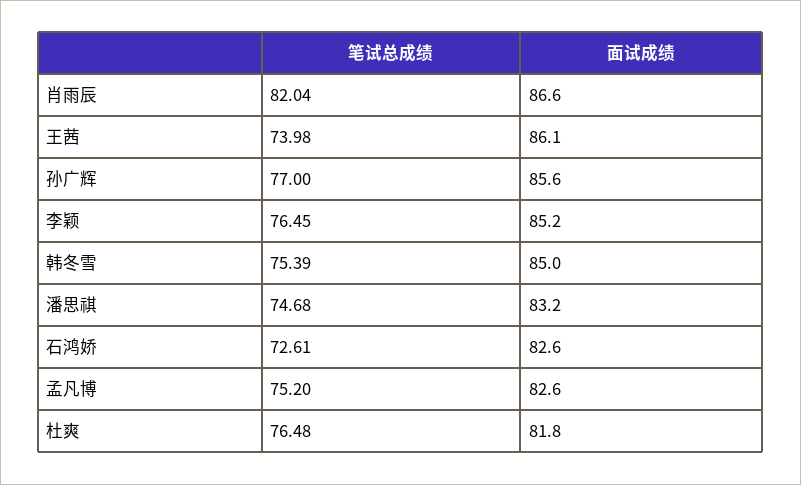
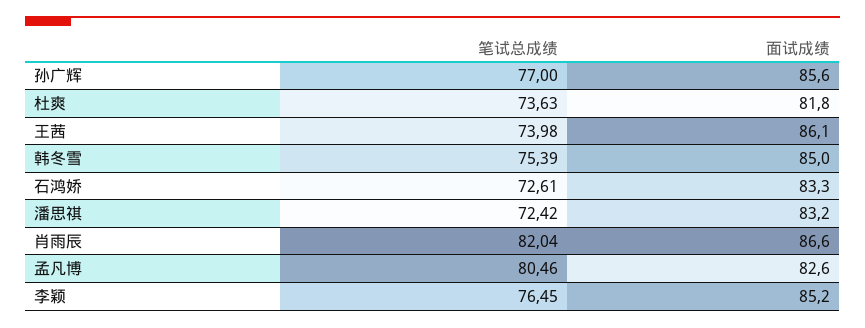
  {
    "笔试总成绩": {
      "肖雨辰": 82.04,
      "王茜": 73.98,
      "孙广辉": 77,
      "李颖": 76.45,
      "韩冬雪": 75.39,
-     "潘思祺": 74.68,
+     "潘思祺": 72.42,
      "石鸿娇": 72.61,
-     "孟凡博": 75.2,
+     "孟凡博": 80.46,
-     "杜爽": 76.48
+     "杜爽": 73.63
    },
    "面试成绩": {
      "肖雨辰": 86.6,
      "王茜": 86.1,
      "孙广辉": 85.6,
      "李颖": 85.2,
      "韩冬雪": 85,
      "潘思祺": 83.2,
-     "石鸿娇": 82.6,
+     "石鸿娇": 83.3,
      "孟凡博": 82.6,
      "杜爽": 81.8
    }
  }

